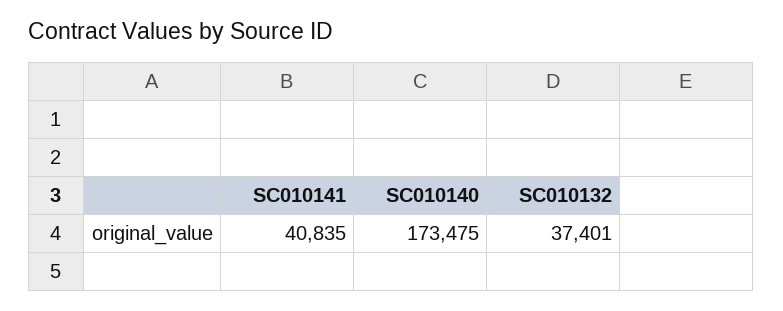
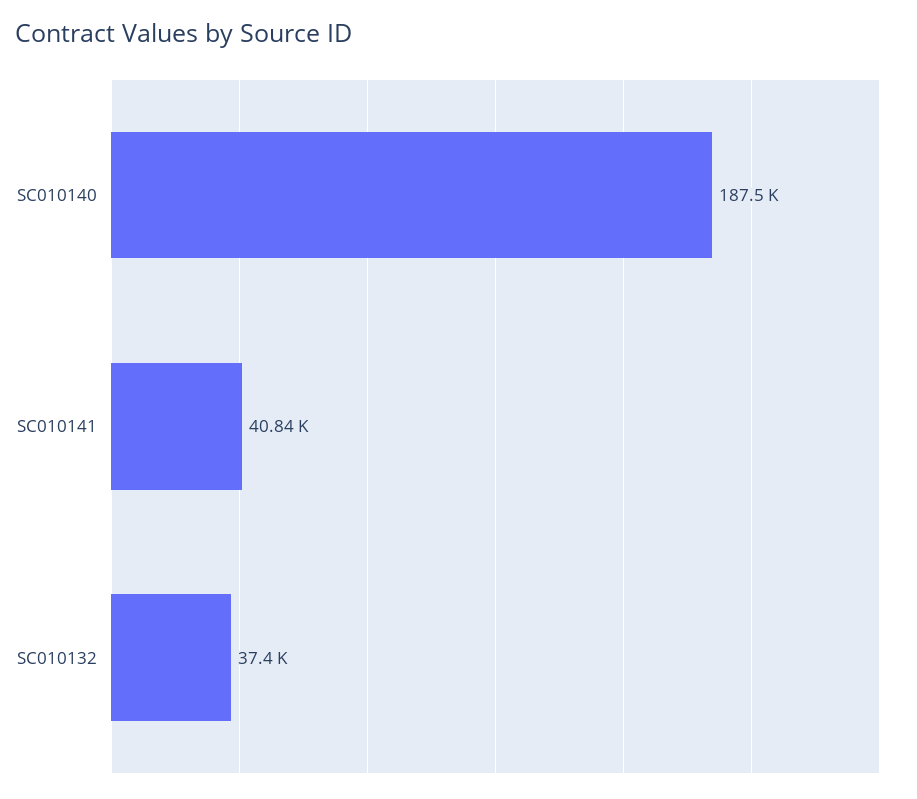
  {
    "SC010141": 40835,
-   "SC010140": 173475,
+   "SC010140": 187500,
    "SC010132": 37401
  }

